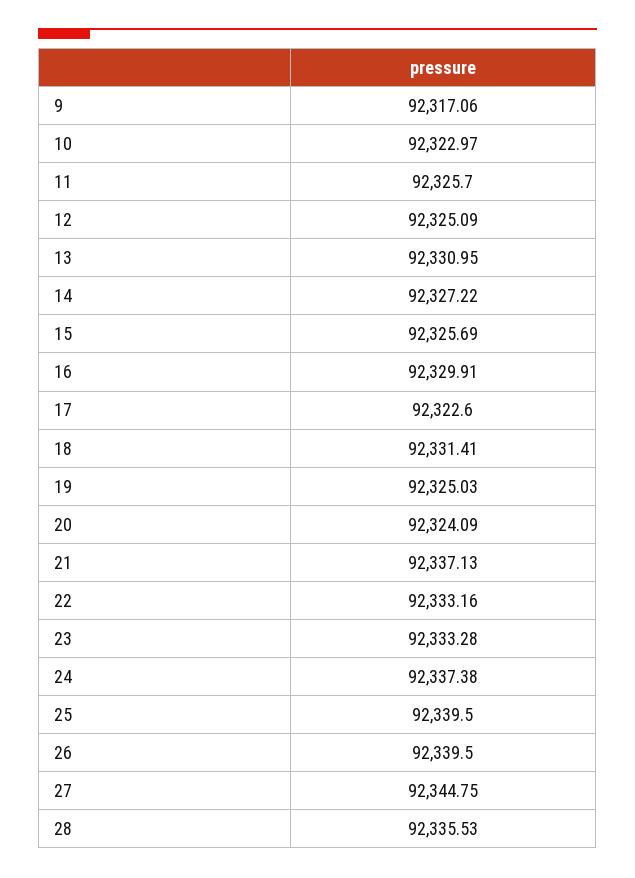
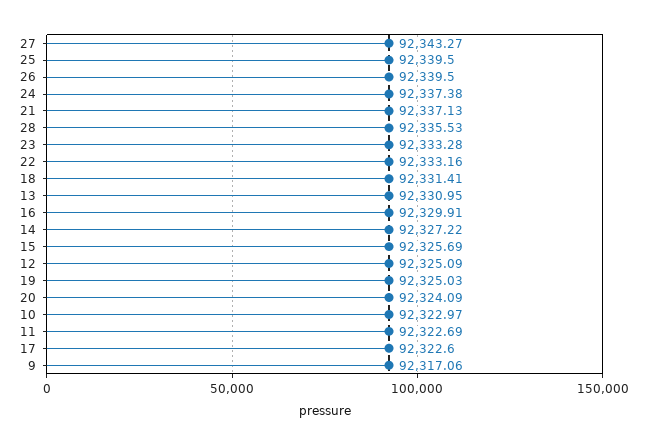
  {
    "9": 92317.06,
    "10": 92322.97,
-   "11": 92325.7,
+   "11": 92322.69,
    "12": 92325.09,
    "13": 92330.95,
    "14": 92327.22,
    "15": 92325.69,
    "16": 92329.91,
    "17": 92322.6,
    "18": 92331.41,
    "19": 92325.03,
    "20": 92324.09,
    "21": 92337.13,
    "22": 92333.16,
    "23": 92333.28,
    "24": 92337.38,
    "25": 92339.5,
    "26": 92339.5,
-   "27": 92344.75,
+   "27": 92343.27,
    "28": 92335.53
  }

